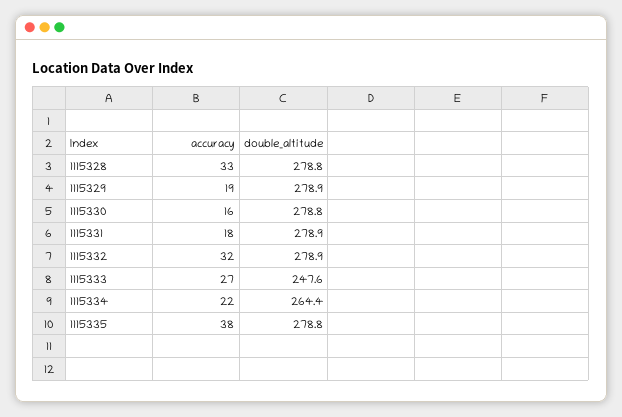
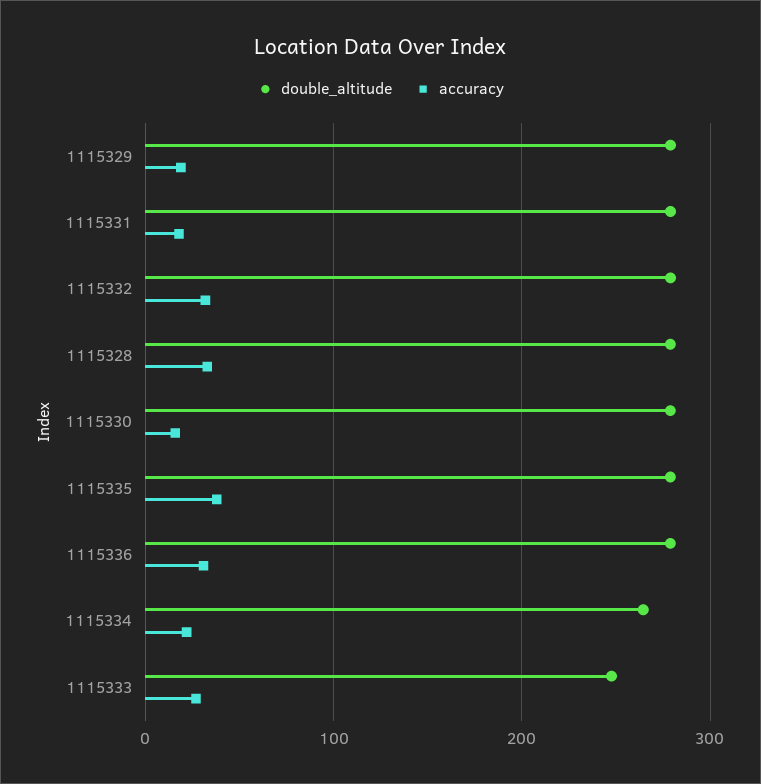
  {
    "accuracy": {
      "1115328": 33,
      "1115329": 19,
      "1115330": 16,
      "1115331": 18,
      "1115332": 32,
      "1115333": 27,
      "1115334": 22,
-     "1115335": 38
+     "1115335": 38,
+     "1115336": 30
    },
    "double_altitude": {
      "1115328": 278.8,
      "1115329": 278.9,
      "1115330": 278.8,
      "1115331": 278.9,
      "1115332": 278.9,
      "1115333": 247.6,
      "1115334": 264.4,
-     "1115335": 278.8
+     "1115335": 278.8,
+     "1115336": 280
    }
  }

